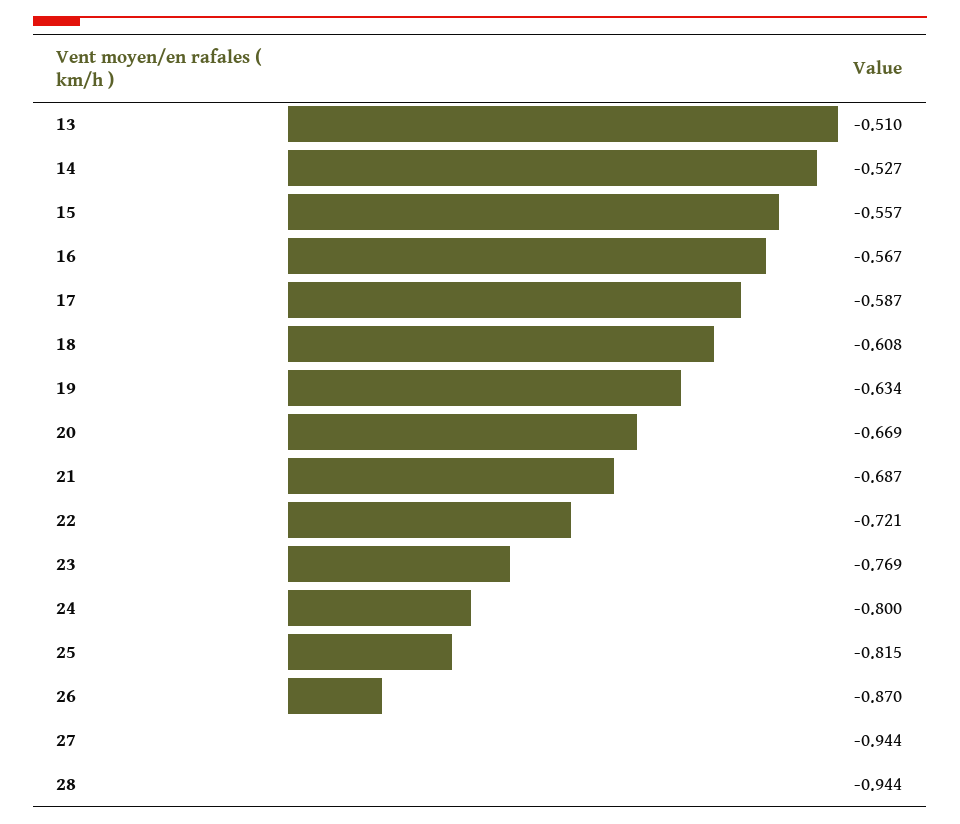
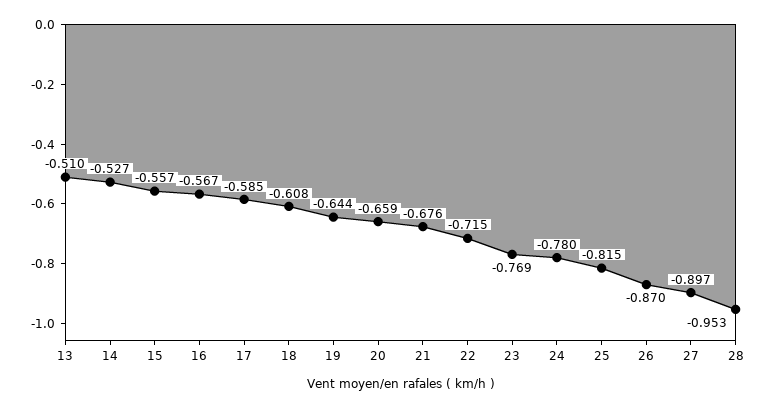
  {
    "13": -0.51,
    "14": -0.527,
    "15": -0.557,
    "16": -0.567,
-   "17": -0.587,
+   "17": -0.585,
    "18": -0.608,
-   "19": -0.634,
+   "19": -0.644,
-   "20": -0.669,
+   "20": -0.659,
-   "21": -0.687,
+   "21": -0.676,
-   "22": -0.721,
+   "22": -0.715,
    "23": -0.769,
-   "24": -0.8,
+   "24": -0.78,
    "25": -0.815,
    "26": -0.87,
-   "27": -0.944,
+   "27": -0.897,
-   "28": -0.944
+   "28": -0.953
  }

